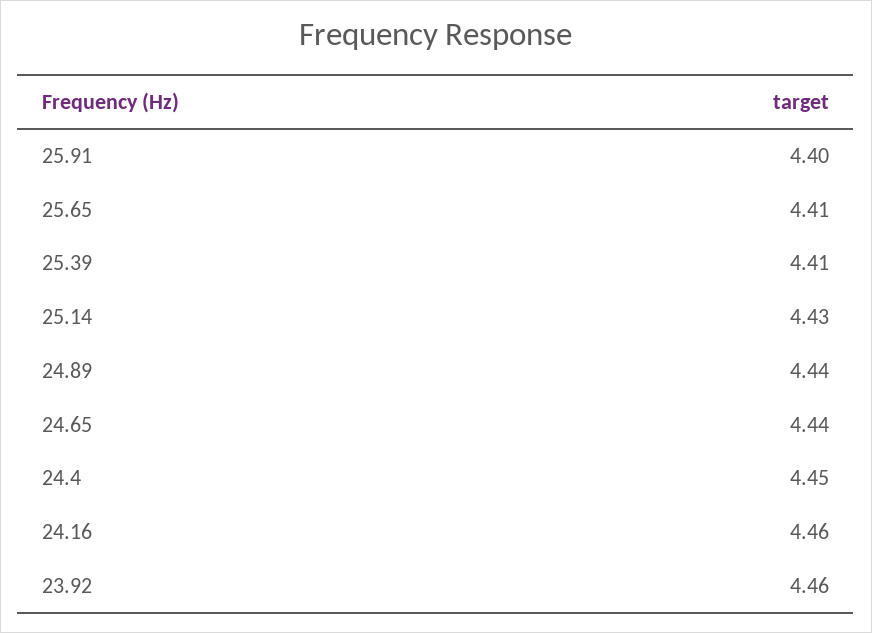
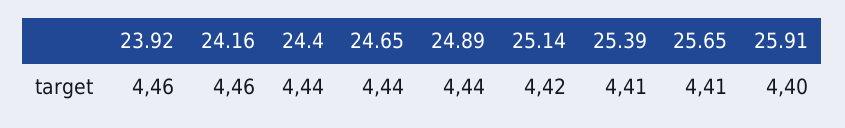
  {
    "25.91": 4.4,
    "25.65": 4.41,
    "25.39": 4.41,
-   "25.14": 4.43,
+   "25.14": 4.42,
    "24.89": 4.44,
    "24.65": 4.44,
-   "24.4": 4.45,
+   "24.4": 4.44,
    "24.16": 4.46,
    "23.92": 4.46
  }

